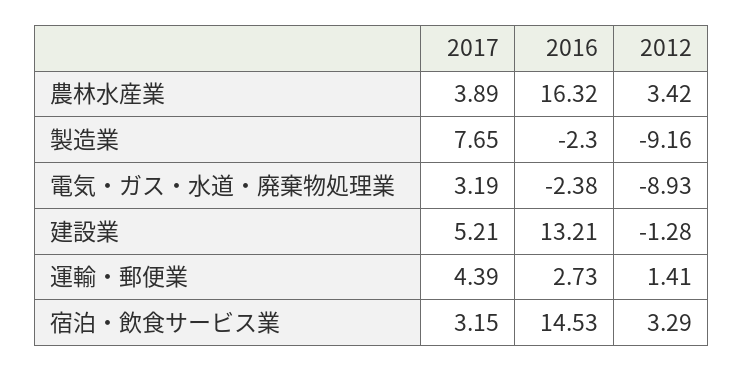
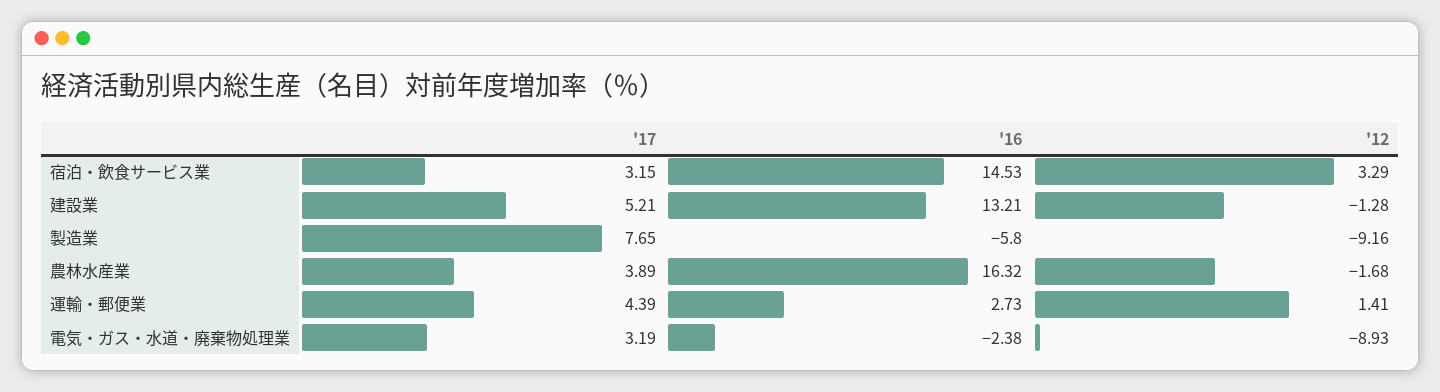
  {
    "2017": {
      "農林水産業": 3.89,
      "製造業": 7.65,
      "電気・ガス・水道・廃棄物処理業": 3.19,
      "建設業": 5.21,
      "運輸・郵便業": 4.39,
      "宿泊・飲食サービス業": 3.15
    },
    "2016": {
      "農林水産業": 16.32,
-     "製造業": -2.3,
+     "製造業": -5.8,
      "電気・ガス・水道・廃棄物処理業": -2.38,
      "建設業": 13.21,
      "運輸・郵便業": 2.73,
      "宿泊・飲食サービス業": 14.53
    },
    "2012": {
-     "農林水産業": 3.42,
+     "農林水産業": -1.68,
      "製造業": -9.16,
      "電気・ガス・水道・廃棄物処理業": -8.93,
      "建設業": -1.28,
      "運輸・郵便業": 1.41,
      "宿泊・飲食サービス業": 3.29
    }
  }

